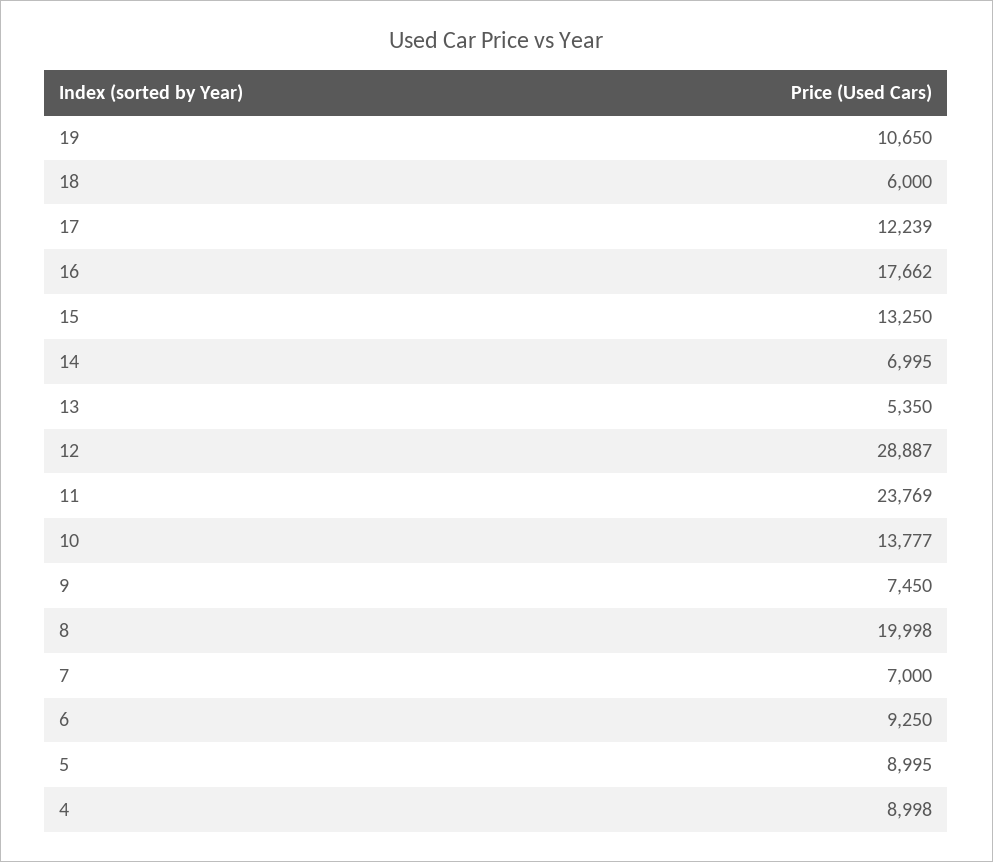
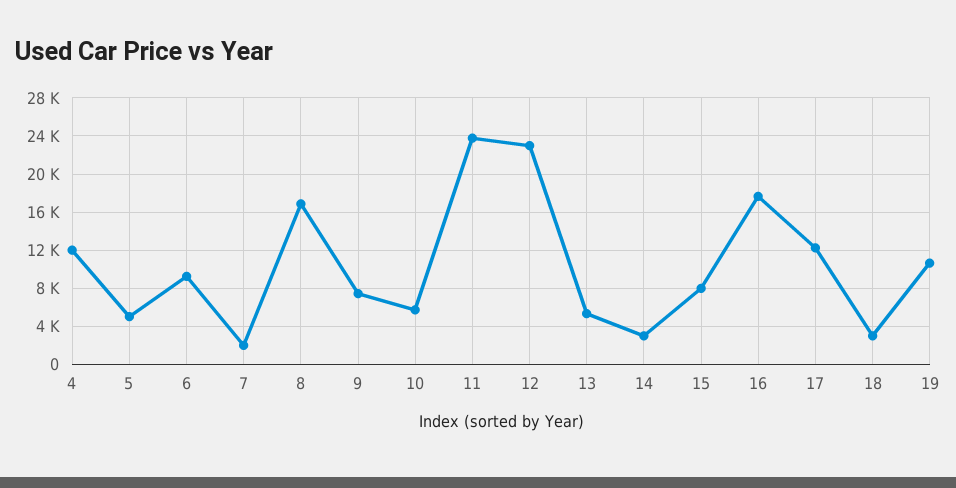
  {
    "19": 10650,
-   "18": 6000,
+   "18": 3000,
    "17": 12239,
    "16": 17662,
-   "15": 13250,
+   "15": 8000,
-   "14": 6995,
+   "14": 3000,
    "13": 5350,
-   "12": 28887,
+   "12": 23000,
    "11": 23769,
-   "10": 13777,
+   "10": 6000,
    "9": 7450,
-   "8": 19998,
+   "8": 17000,
-   "7": 7000,
+   "7": 2000,
    "6": 9250,
-   "5": 8995,
+   "5": 5000,
-   "4": 8998
+   "4": 12000
  }

